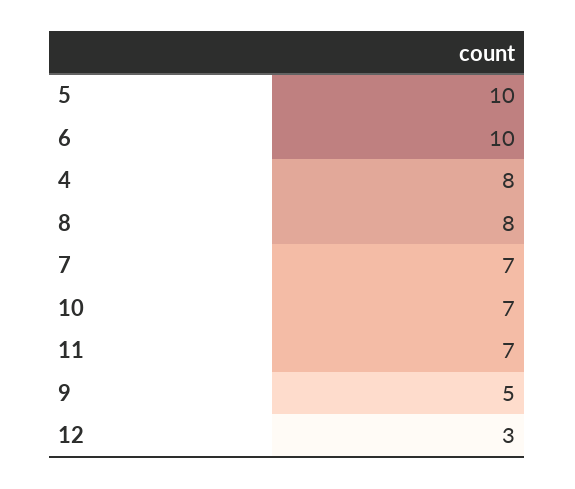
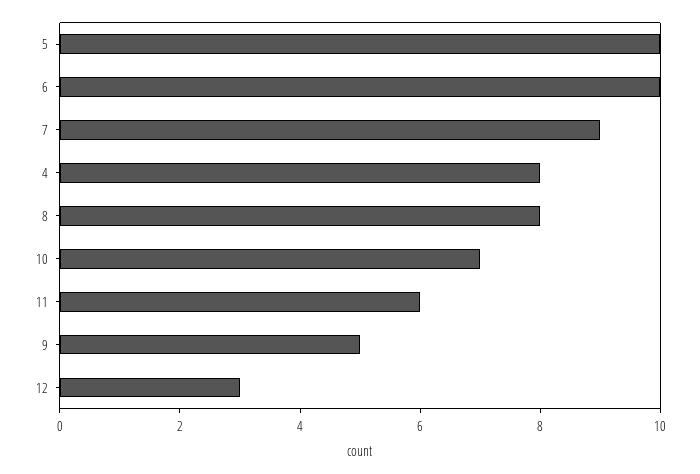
  {
    "5": 10,
    "6": 10,
    "4": 8,
    "8": 8,
-   "7": 7,
+   "7": 9,
    "10": 7,
-   "11": 7,
+   "11": 6,
    "9": 5,
    "12": 3
  }

